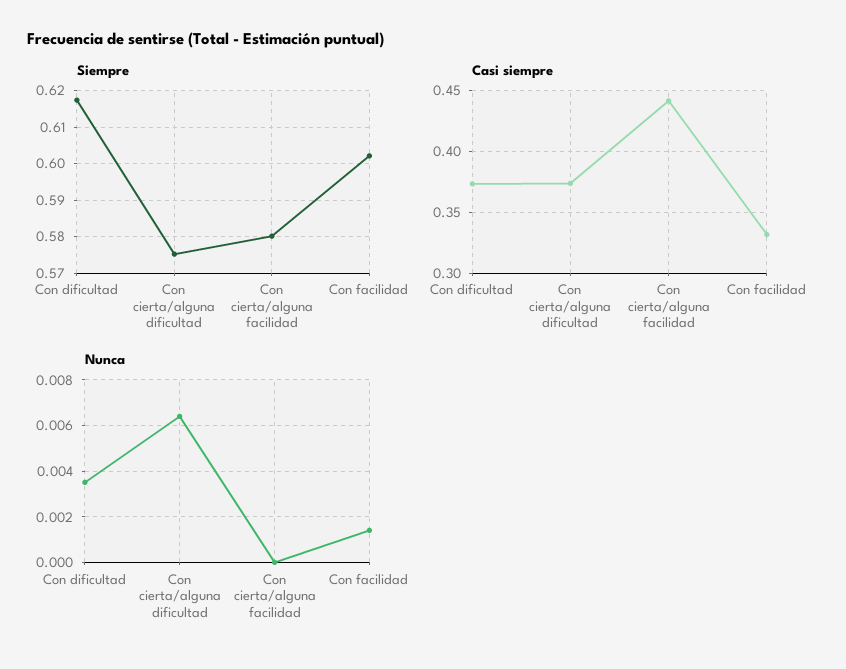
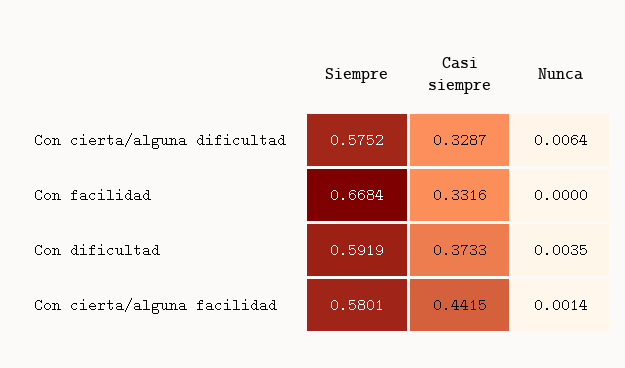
  {
    "Siempre": {
-     "Con dificultad": 0.618,
+     "Con dificultad": 0.5919,
      "Con cierta/alguna dificultad": 0.5752,
      "Con cierta/alguna facilidad": 0.5801,
-     "Con facilidad": 0.602
+     "Con facilidad": 0.6684
    },
    "Casi siempre": {
      "Con dificultad": 0.3733,
-     "Con cierta/alguna dificultad": 0.375,
+     "Con cierta/alguna dificultad": 0.3287,
      "Con cierta/alguna facilidad": 0.4415,
      "Con facilidad": 0.3316
    },
    "Nunca": {
      "Con dificultad": 0.0035,
      "Con cierta/alguna dificultad": 0.0064,
-     "Con cierta/alguna facilidad": 0,
+     "Con cierta/alguna facilidad": 0.0014,
-     "Con facilidad": 0.0015
+     "Con facilidad": 0
    }
  }

